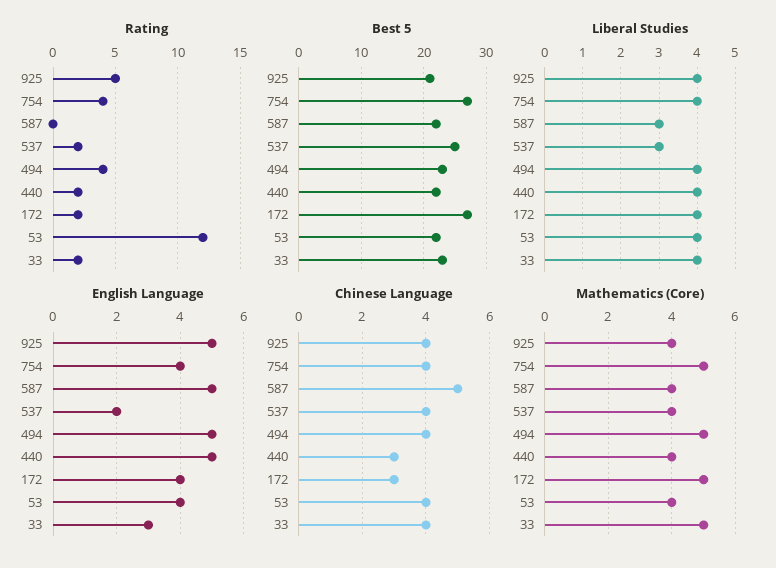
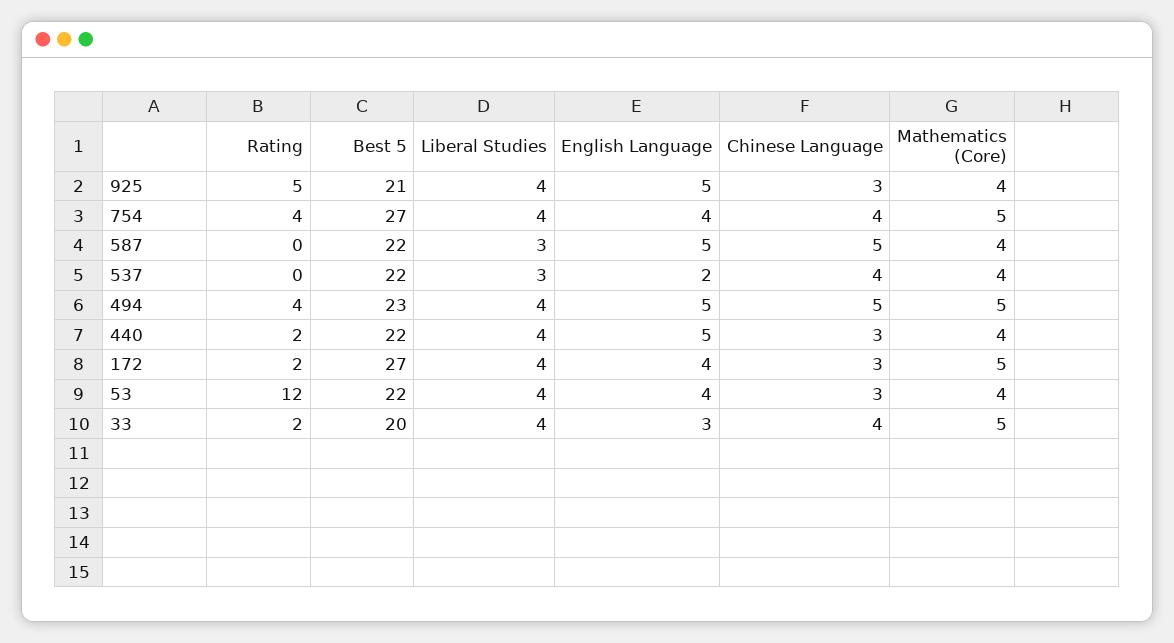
  {
    "Rating": {
      "925": 5,
      "754": 4,
      "587": 0,
-     "537": 2,
+     "537": 0,
      "494": 4,
      "440": 2,
      "172": 2,
      "53": 12,
      "33": 2
    },
    "Best 5": {
      "925": 21,
      "754": 27,
      "587": 22,
-     "537": 25,
+     "537": 22,
      "494": 23,
      "440": 22,
      "172": 27,
      "53": 22,
-     "33": 23
+     "33": 20
    },
    "Liberal Studies": {
      "925": 4,
      "754": 4,
      "587": 3,
      "537": 3,
      "494": 4,
      "440": 4,
      "172": 4,
      "53": 4,
      "33": 4
    },
    "English Language": {
      "925": 5,
      "754": 4,
      "587": 5,
      "537": 2,
      "494": 5,
      "440": 5,
      "172": 4,
      "53": 4,
      "33": 3
    },
    "Chinese Language": {
-     "925": 4,
+     "925": 3,
      "754": 4,
      "587": 5,
      "537": 4,
-     "494": 4,
+     "494": 5,
      "440": 3,
      "172": 3,
-     "53": 4,
+     "53": 3,
      "33": 4
    },
    "Mathematics (Core)": {
      "925": 4,
      "754": 5,
      "587": 4,
      "537": 4,
      "494": 5,
      "440": 4,
      "172": 5,
      "53": 4,
      "33": 5
    }
  }

